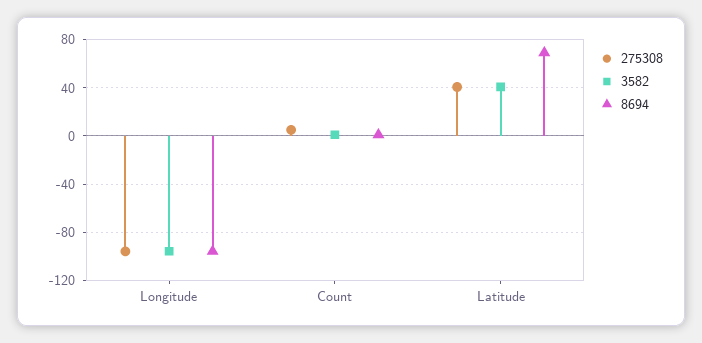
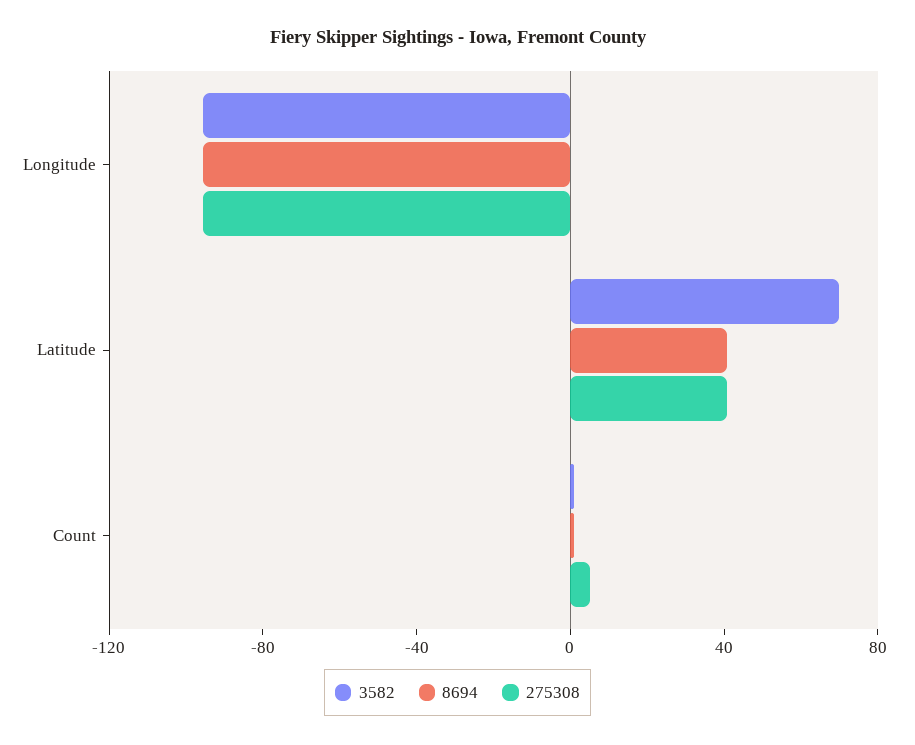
  {
    "275308": {
      "Longitude": -95,
      "Count": 5,
      "Latitude": 40
    },
    "3582": {
      "Longitude": -95,
      "Count": 0,
-     "Latitude": 40
+     "Latitude": 70
    },
    "8694": {
      "Longitude": -95,
      "Count": 0,
-     "Latitude": 70
+     "Latitude": 40
    }
  }

